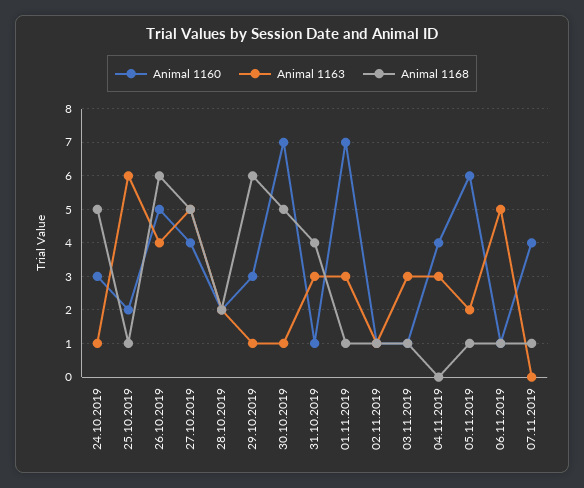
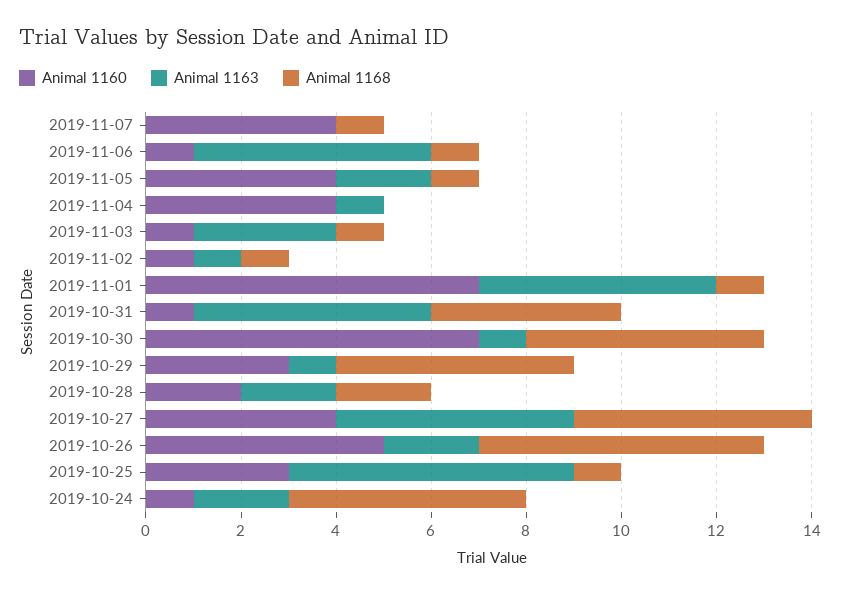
  {
    "Animal 1160": {
-     "24.10.2019": 3,
+     "24.10.2019": 1,
-     "25.10.2019": 2,
+     "25.10.2019": 3,
      "26.10.2019": 5,
      "27.10.2019": 4,
      "28.10.2019": 2,
      "29.10.2019": 3,
      "30.10.2019": 7,
      "31.10.2019": 1,
      "01.11.2019": 7,
      "02.11.2019": 1,
      "03.11.2019": 1,
      "04.11.2019": 4,
-     "05.11.2019": 6,
+     "05.11.2019": 4,
      "06.11.2019": 1,
      "07.11.2019": 4
    },
    "Animal 1163": {
-     "24.10.2019": 1,
+     "24.10.2019": 2,
      "25.10.2019": 6,
-     "26.10.2019": 4,
+     "26.10.2019": 2,
      "27.10.2019": 5,
      "28.10.2019": 2,
      "29.10.2019": 1,
      "30.10.2019": 1,
-     "31.10.2019": 3,
+     "31.10.2019": 5,
-     "01.11.2019": 3,
+     "01.11.2019": 5,
      "02.11.2019": 1,
      "03.11.2019": 3,
-     "04.11.2019": 3,
+     "04.11.2019": 1,
      "05.11.2019": 2,
      "06.11.2019": 5,
      "07.11.2019": 0
    },
    "Animal 1168": {
      "24.10.2019": 5,
      "25.10.2019": 1,
      "26.10.2019": 6,
      "27.10.2019": 5,
      "28.10.2019": 2,
-     "29.10.2019": 6,
+     "29.10.2019": 5,
      "30.10.2019": 5,
      "31.10.2019": 4,
      "01.11.2019": 1,
      "02.11.2019": 1,
      "03.11.2019": 1,
      "04.11.2019": 0,
      "05.11.2019": 1,
      "06.11.2019": 1,
      "07.11.2019": 1
    }
  }

